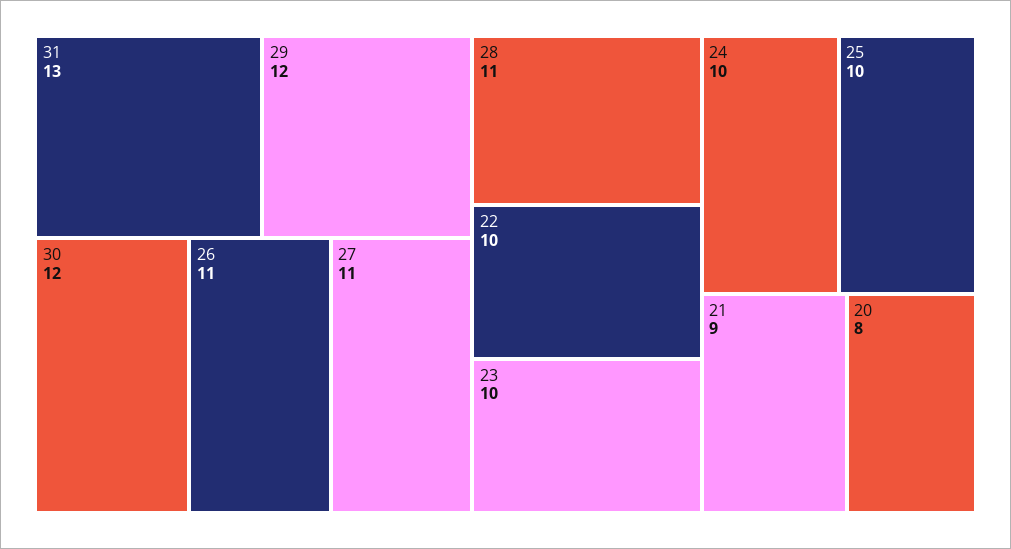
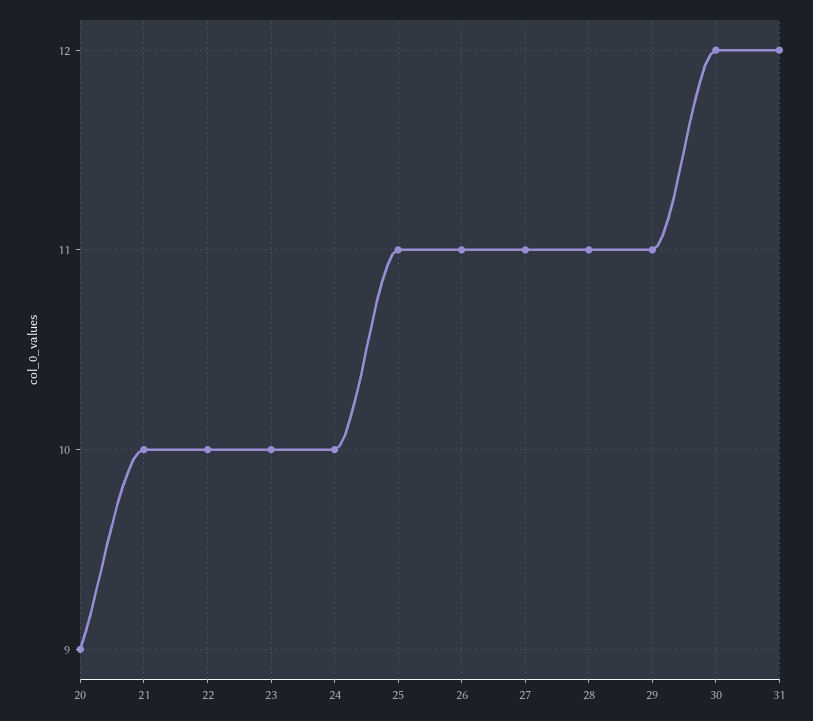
  {
-   "31": 13,
+   "31": 12,
-   "29": 12,
+   "29": 11,
    "30": 12,
    "26": 11,
    "27": 11,
    "28": 11,
    "22": 10,
    "23": 10,
    "24": 10,
-   "25": 10,
+   "25": 11,
-   "21": 9,
+   "21": 10,
-   "20": 8
+   "20": 9
  }

